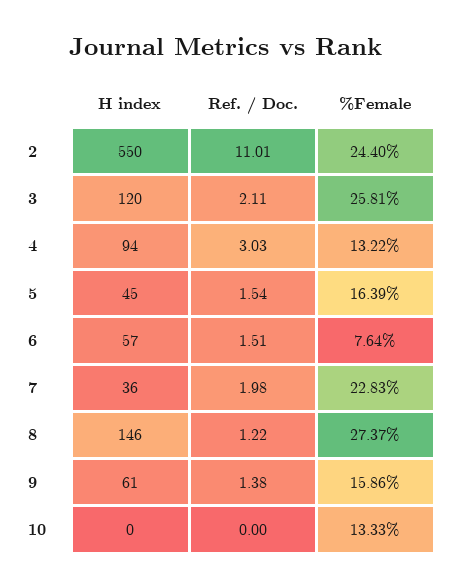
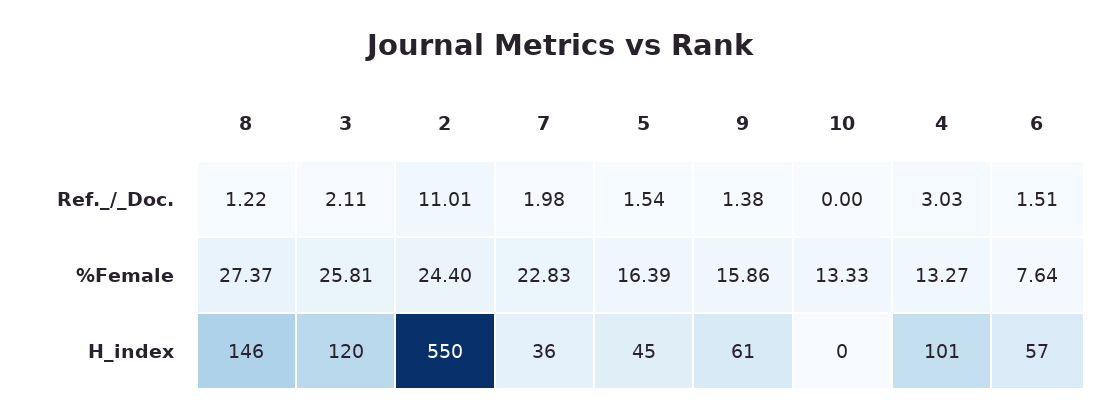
  {
    "H index": {
      "2": 550,
      "3": 120,
-     "4": 94,
+     "4": 101,
      "5": 45,
      "6": 57,
      "7": 36,
      "8": 146,
      "9": 61,
      "10": 0
    },
    "Ref. / Doc.": {
      "2": 11.01,
      "3": 2.11,
      "4": 3.03,
      "5": 1.54,
      "6": 1.51,
      "7": 1.98,
      "8": 1.22,
      "9": 1.38,
      "10": 0
    },
    "%Female": {
      "2": 24.4,
      "3": 25.81,
-     "4": 13.22,
+     "4": 13.27,
      "5": 16.39,
      "6": 7.64,
      "7": 22.83,
      "8": 27.37,
      "9": 15.86,
      "10": 13.33
    }
  }

